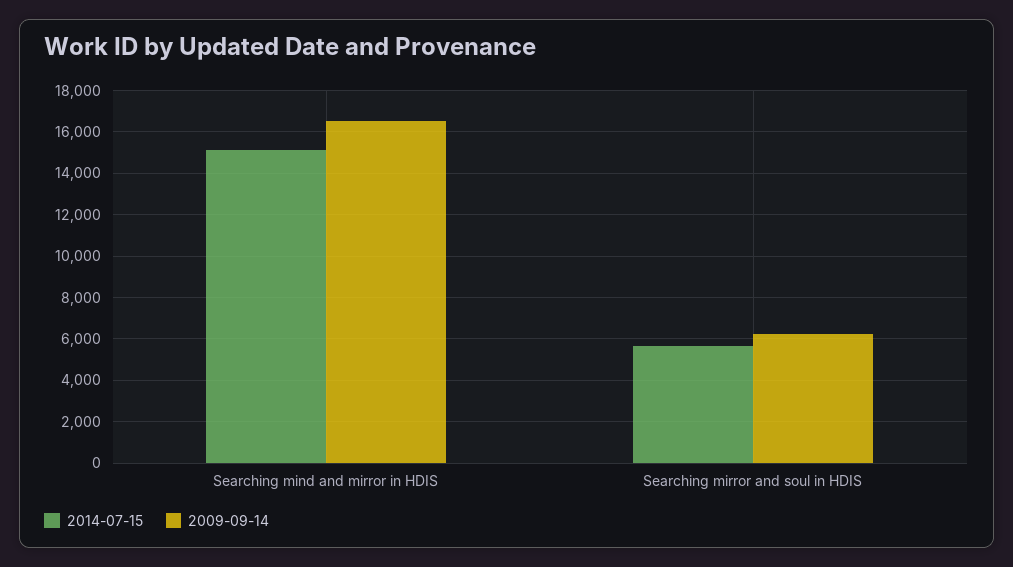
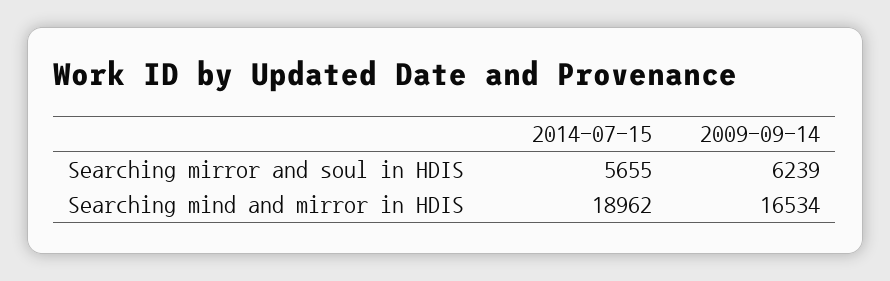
  {
    "2014-07-15": {
-     "Searching mind and mirror in HDIS": 15000,
+     "Searching mind and mirror in HDIS": 18962,
      "Searching mirror and soul in HDIS": 5655
    },
    "2009-09-14": {
      "Searching mind and mirror in HDIS": 16534,
      "Searching mirror and soul in HDIS": 6239
    }
  }

